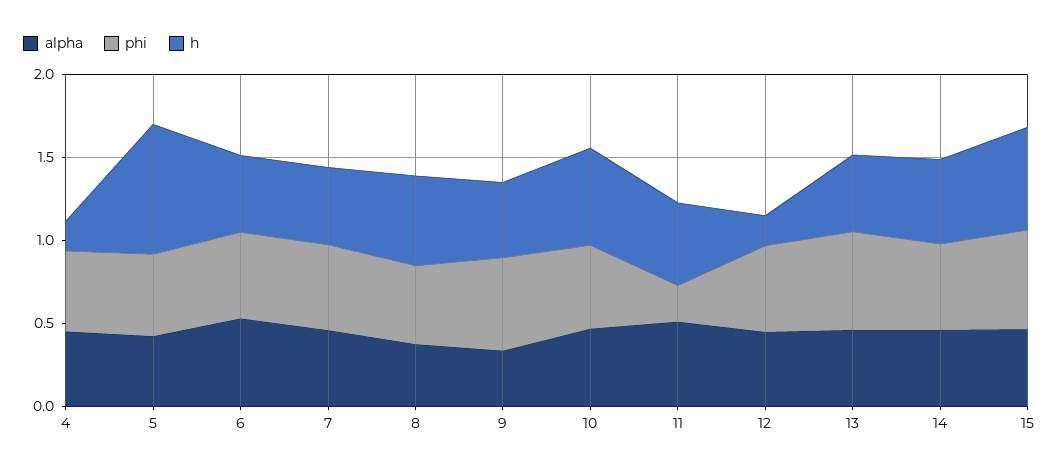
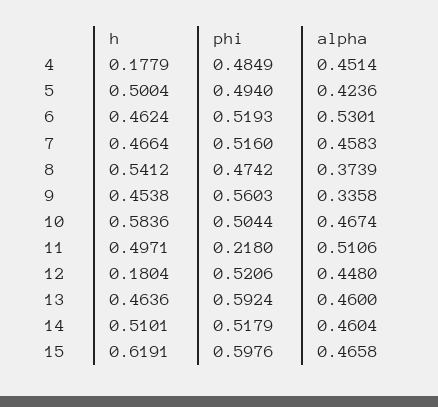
  {
    "alpha": {
      "4": 0.4514,
      "5": 0.4236,
      "6": 0.5301,
      "7": 0.4583,
      "8": 0.3739,
      "9": 0.3358,
      "10": 0.4674,
      "11": 0.5106,
      "12": 0.448,
      "13": 0.46,
      "14": 0.4604,
      "15": 0.4658
    },
    "phi": {
      "4": 0.4849,
      "5": 0.494,
      "6": 0.5193,
      "7": 0.516,
      "8": 0.4742,
      "9": 0.5603,
      "10": 0.5044,
      "11": 0.218,
      "12": 0.5206,
      "13": 0.5924,
      "14": 0.5179,
      "15": 0.5976
    },
    "h": {
      "4": 0.1779,
-     "5": 0.8,
+     "5": 0.5004,
      "6": 0.4624,
      "7": 0.4664,
      "8": 0.5412,
      "9": 0.4538,
      "10": 0.5836,
      "11": 0.4971,
      "12": 0.1804,
      "13": 0.4636,
      "14": 0.5101,
      "15": 0.6191
    }
  }

